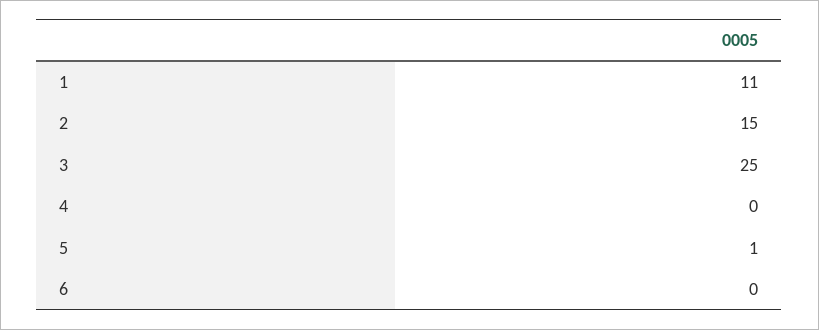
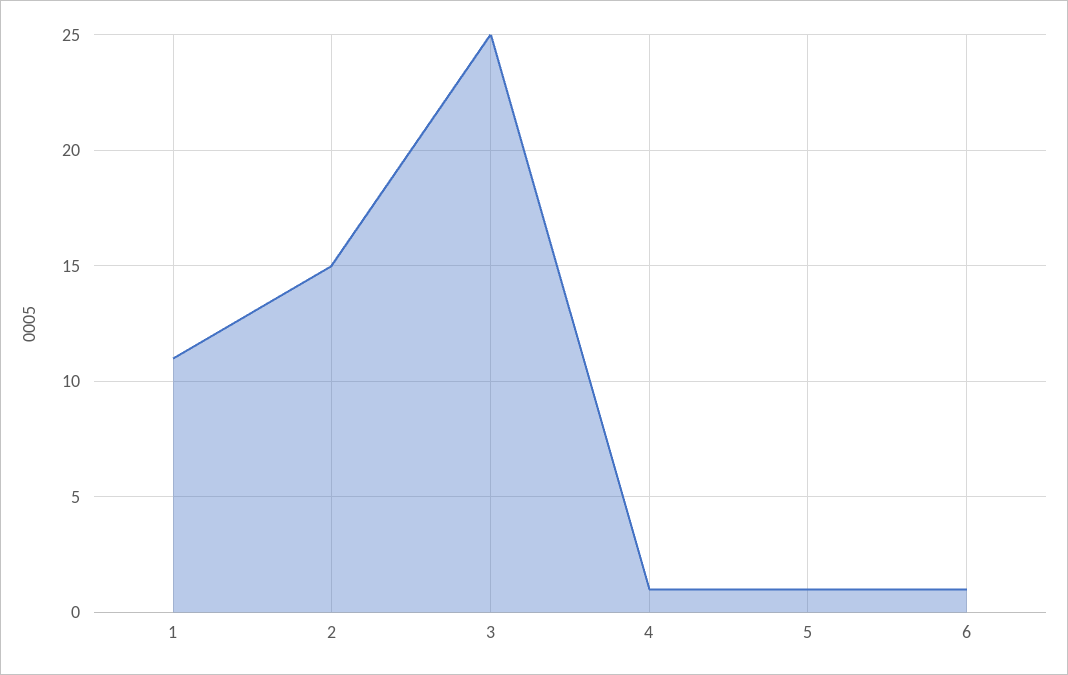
  {
    "1": 11,
    "2": 15,
    "3": 25,
-   "4": 0,
+   "4": 1,
    "5": 1,
-   "6": 0
+   "6": 1
  }

